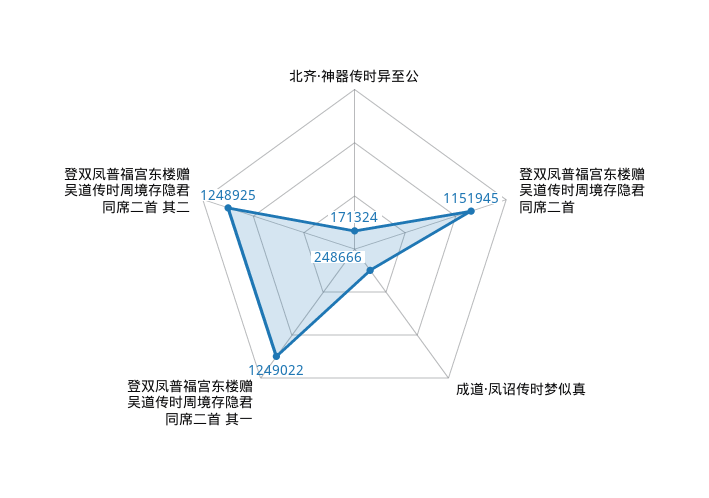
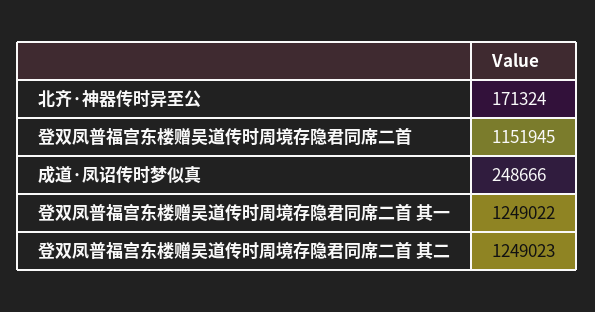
  {
    "北齐·神器传时异至公": 171324,
    "登双凤普福宫东楼赠吴道传时周境存隐君同席二首": 1151945,
    "成道·凤诏传时梦似真": 248666,
    "登双凤普福宫东楼赠吴道传时周境存隐君同席二首 其一": 1249022,
-   "登双凤普福宫东楼赠吴道传时周境存隐君同席二首 其二": 1248925
+   "登双凤普福宫东楼赠吴道传时周境存隐君同席二首 其二": 1249023
  }

